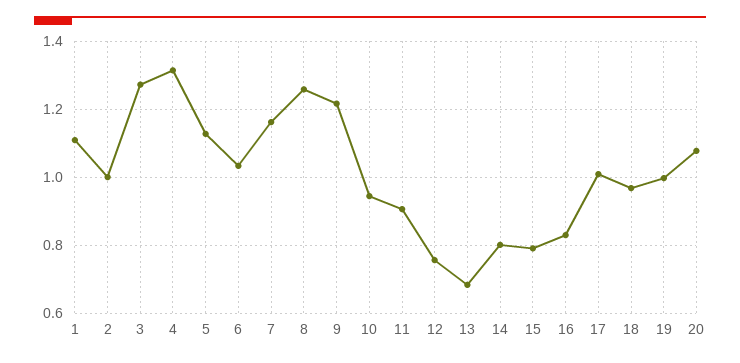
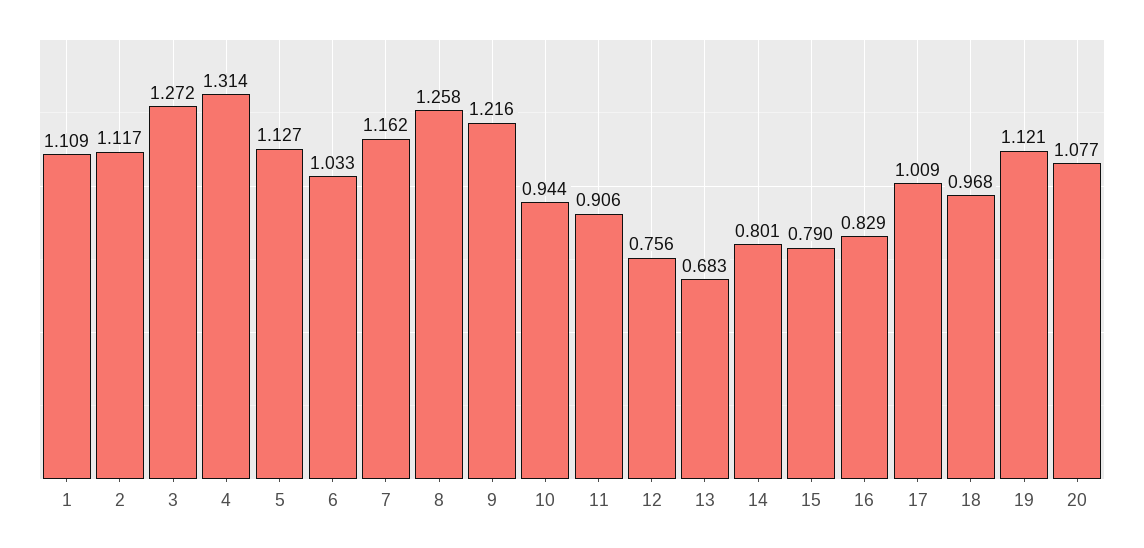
  {
    "1": 1.109,
-   "2": 1,
+   "2": 1.117,
    "3": 1.272,
    "4": 1.314,
    "5": 1.127,
    "6": 1.033,
    "7": 1.162,
    "8": 1.258,
    "9": 1.216,
    "10": 0.944,
    "11": 0.906,
    "12": 0.756,
    "13": 0.683,
    "14": 0.801,
    "15": 0.79,
    "16": 0.829,
    "17": 1.009,
    "18": 0.968,
-   "19": 1,
+   "19": 1.121,
    "20": 1.077
  }

